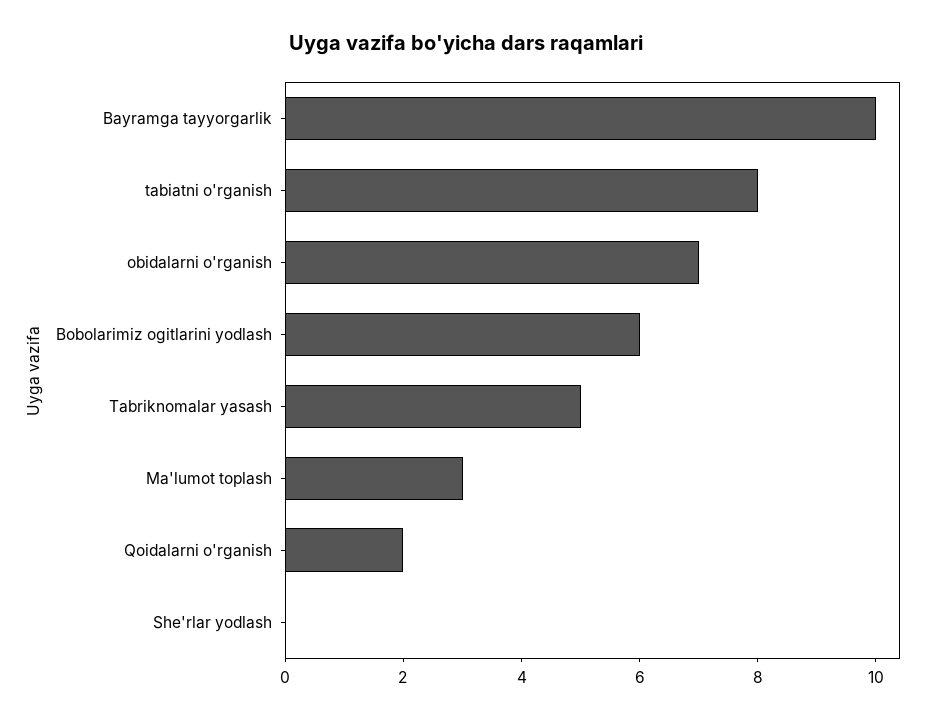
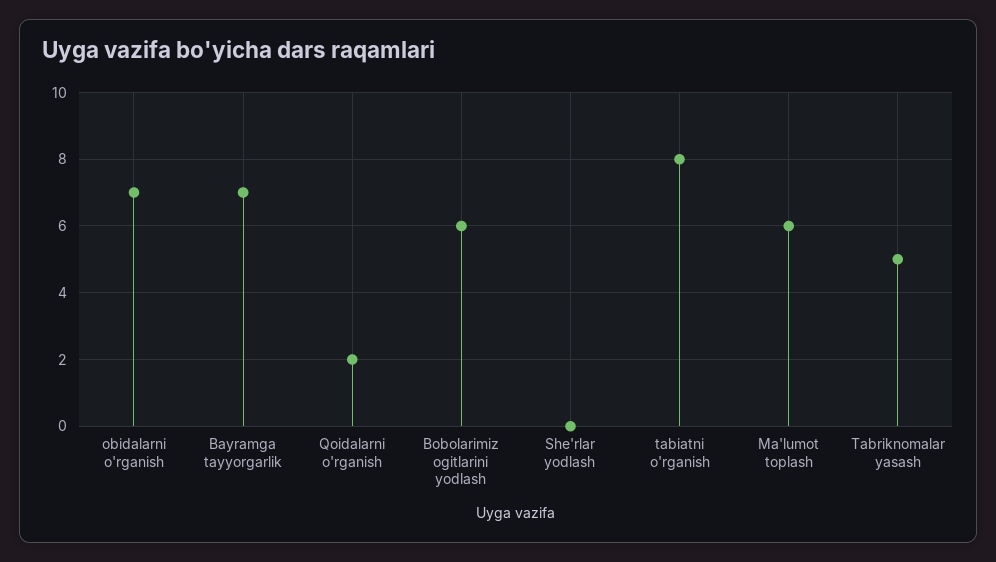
  {
-   "Bayramga tayyorgarlik": 10,
+   "Bayramga tayyorgarlik": 7,
    "tabiatni o'rganish": 8,
    "obidalarni o'rganish": 7,
    "Bobolarimiz ogitlarini yodlash": 6,
    "Tabriknomalar yasash": 5,
-   "Ma'lumot toplash": 3,
+   "Ma'lumot toplash": 6,
    "Qoidalarni o'rganish": 2,
    "She'rlar yodlash": 0
  }

